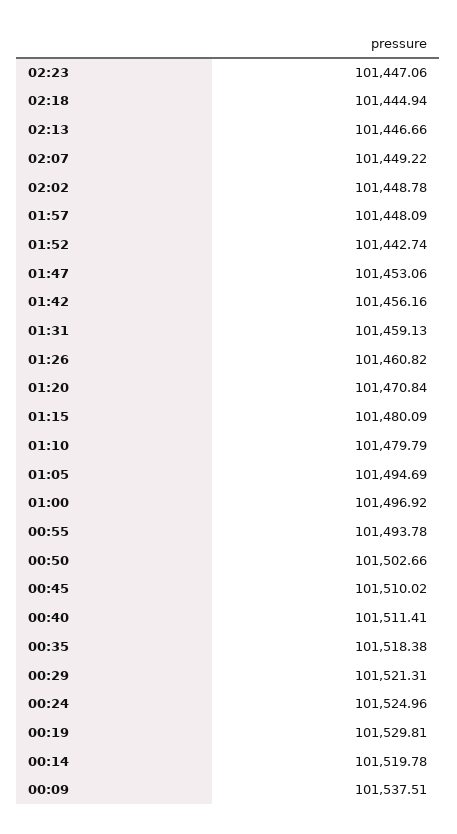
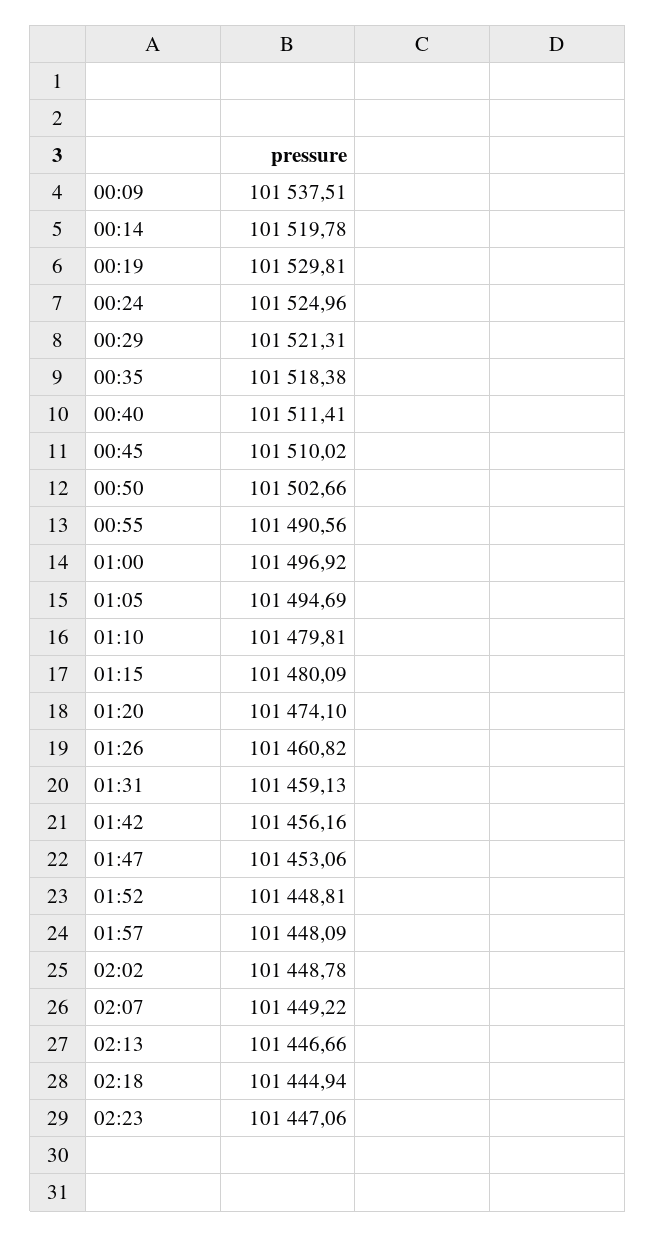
  {
    "02:23": 101447.06,
    "02:18": 101444.94,
    "02:13": 101446.66,
    "02:07": 101449.22,
    "02:02": 101448.78,
    "01:57": 101448.09,
-   "01:52": 101442.74,
+   "01:52": 101448.81,
    "01:47": 101453.06,
    "01:42": 101456.16,
    "01:31": 101459.13,
    "01:26": 101460.82,
-   "01:20": 101470.84,
+   "01:20": 101474.1,
    "01:15": 101480.09,
-   "01:10": 101479.79,
+   "01:10": 101479.81,
    "01:05": 101494.69,
    "01:00": 101496.92,
-   "00:55": 101493.78,
+   "00:55": 101490.56,
    "00:50": 101502.66,
    "00:45": 101510.02,
    "00:40": 101511.41,
    "00:35": 101518.38,
    "00:29": 101521.31,
    "00:24": 101524.96,
    "00:19": 101529.81,
    "00:14": 101519.78,
    "00:09": 101537.51
  }

